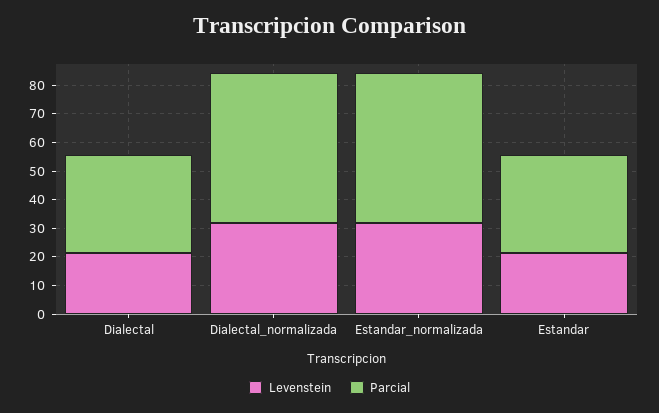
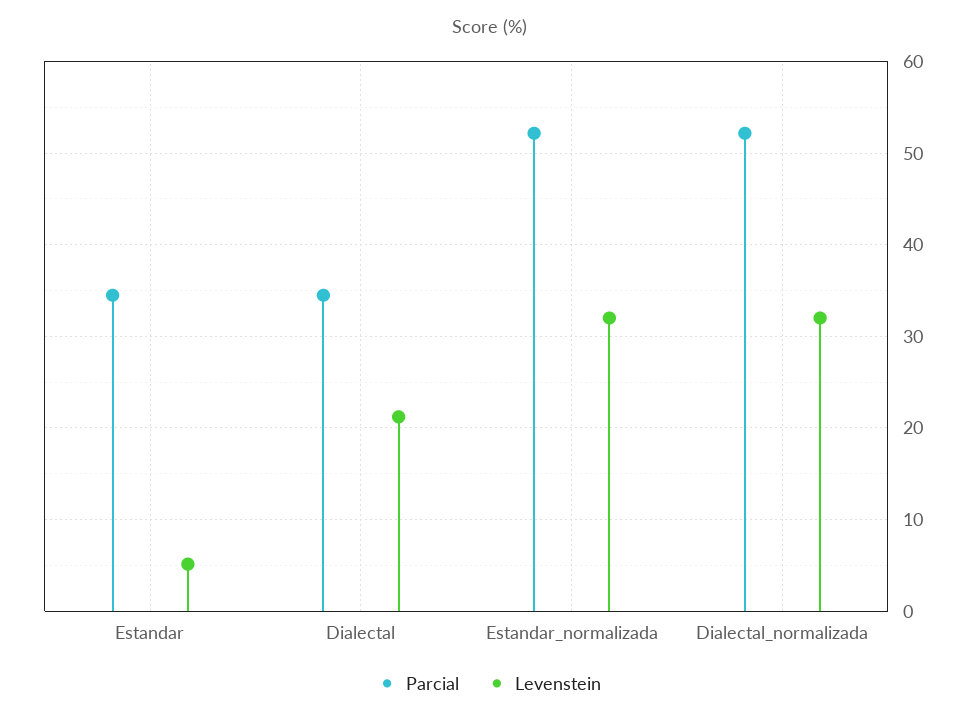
  {
    "Levenstein": {
      "Dialectal": 21,
      "Dialectal_normalizada": 32,
      "Estandar_normalizada": 32,
-     "Estandar": 20
+     "Estandar": 5
    },
    "Parcial": {
      "Dialectal": 34,
      "Dialectal_normalizada": 52,
      "Estandar_normalizada": 52,
      "Estandar": 34
    }
  }

